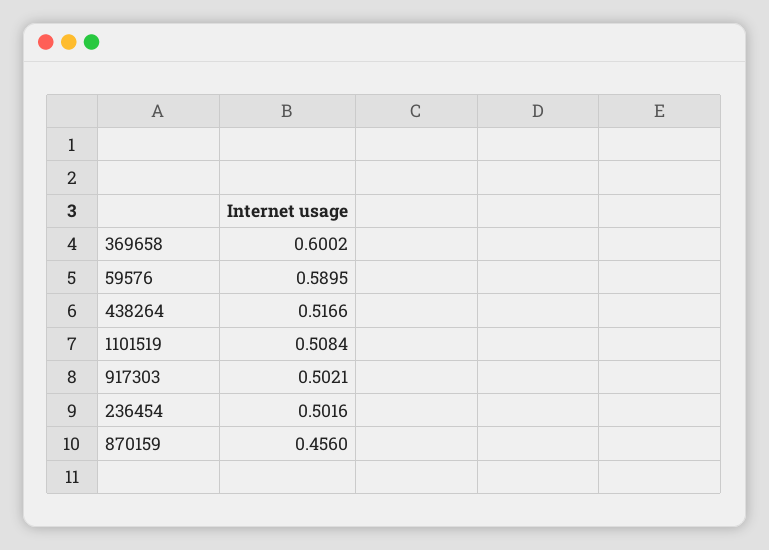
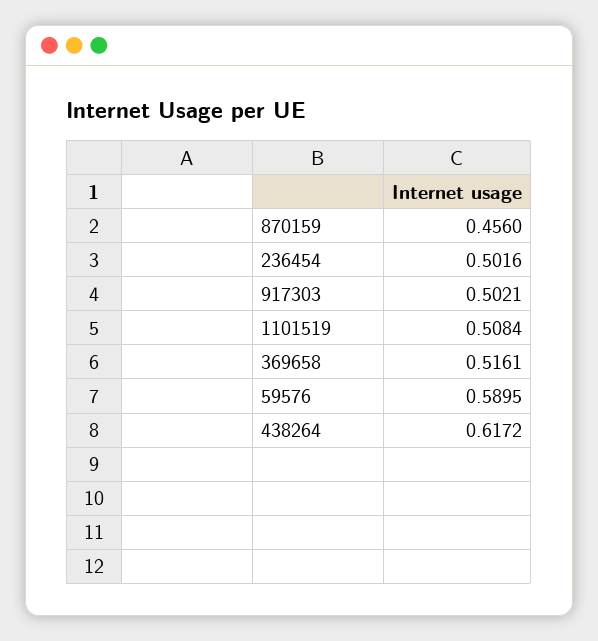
  {
-   "369658": 0.6002,
+   "369658": 0.5161,
    "59576": 0.5895,
-   "438264": 0.5166,
+   "438264": 0.6172,
    "1101519": 0.5084,
    "917303": 0.5021,
    "236454": 0.5016,
    "870159": 0.456
  }

